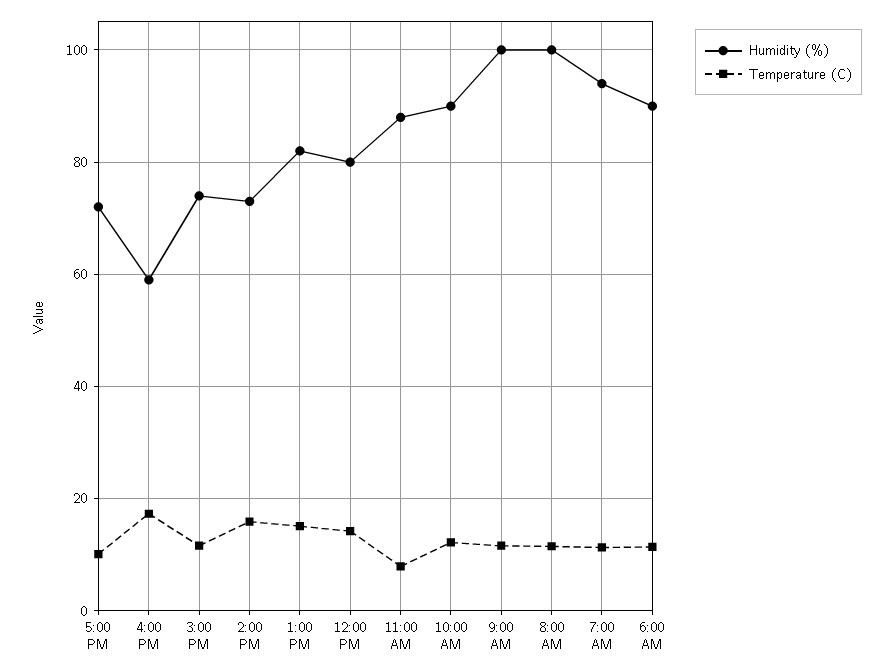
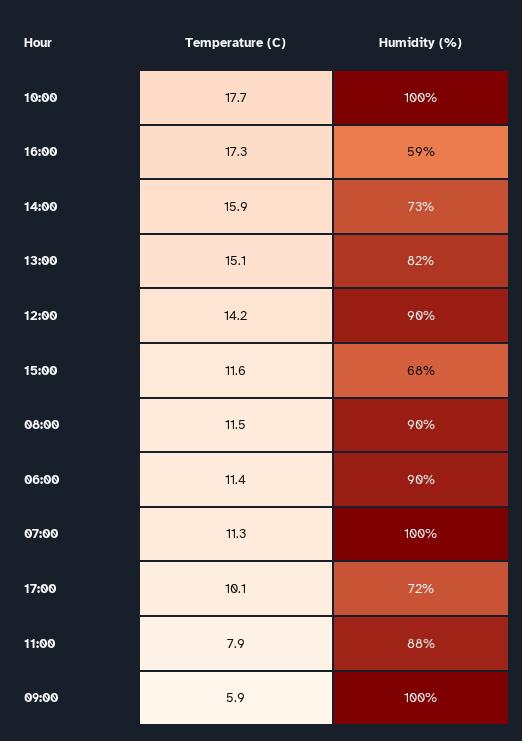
  {
    "Humidity (%)": {
      "5:00 PM": 72,
      "4:00 PM": 59,
-     "3:00 PM": 74,
+     "3:00 PM": 68,
      "2:00 PM": 73,
      "1:00 PM": 82,
-     "12:00 PM": 80,
+     "12:00 PM": 90,
      "11:00 AM": 88,
-     "10:00 AM": 90,
+     "10:00 AM": 100,
      "9:00 AM": 100,
-     "8:00 AM": 100,
+     "8:00 AM": 90,
-     "7:00 AM": 94,
+     "7:00 AM": 100,
      "6:00 AM": 90
    },
    "Temperature (C)": {
      "5:00 PM": 10.1,
      "4:00 PM": 17.3,
      "3:00 PM": 11.6,
      "2:00 PM": 15.9,
      "1:00 PM": 15.1,
      "12:00 PM": 14.2,
      "11:00 AM": 7.9,
-     "10:00 AM": 12,
+     "10:00 AM": 17.7,
-     "9:00 AM": 12,
+     "9:00 AM": 5.9,
      "8:00 AM": 11.5,
      "7:00 AM": 11.3,
      "6:00 AM": 11.4
    }
  }

